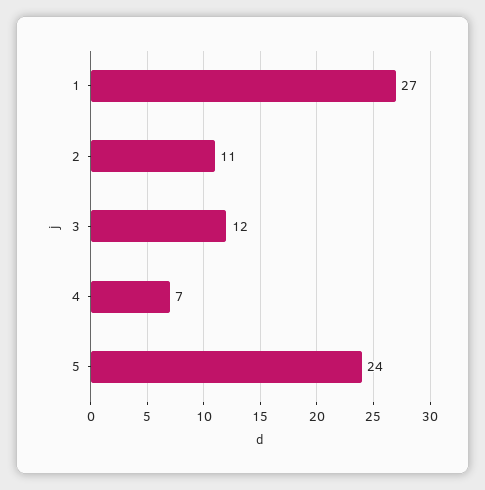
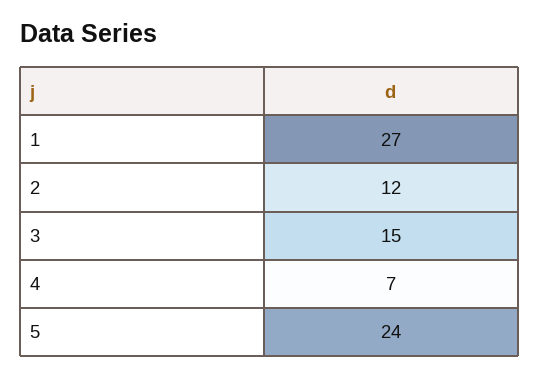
  {
    "1": 27,
-   "2": 11,
+   "2": 12,
-   "3": 12,
+   "3": 15,
    "4": 7,
    "5": 24
  }

